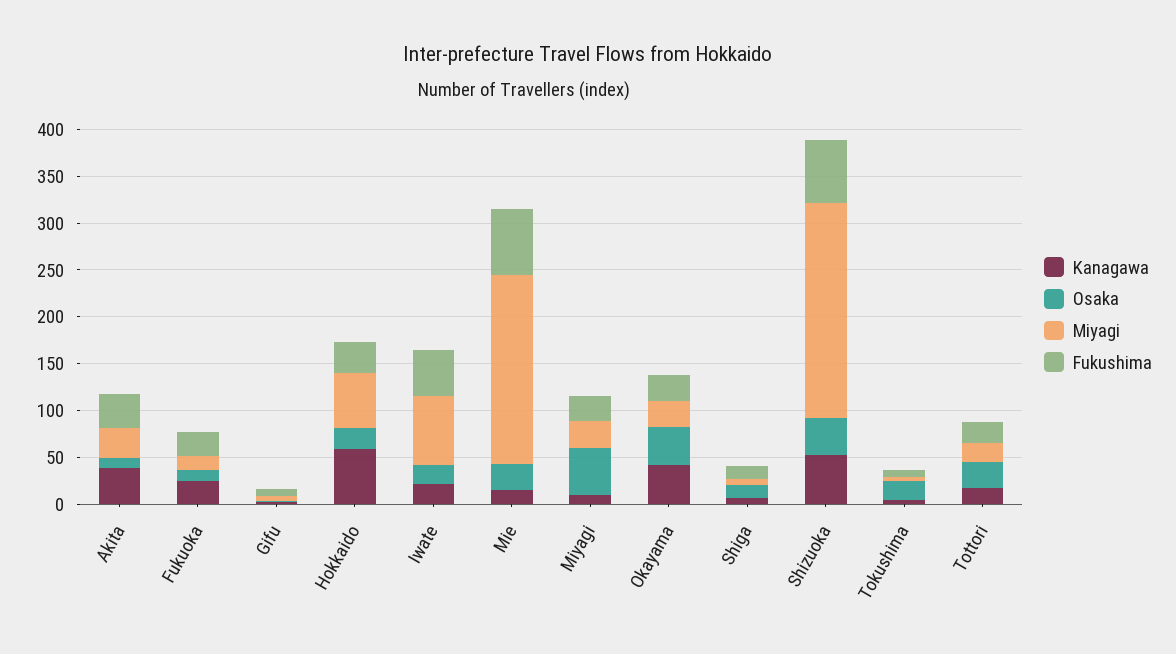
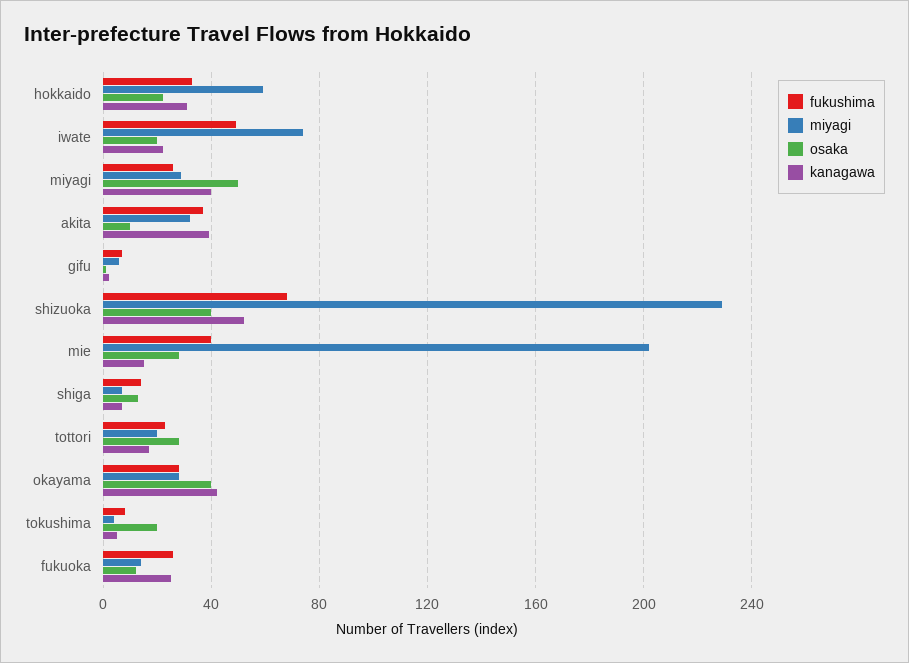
  {
    "Kanagawa": {
      "Akita": 40,
      "Fukuoka": 25,
      "Gifu": 0,
-     "Hokkaido": 60,
+     "Hokkaido": 30,
      "Iwate": 20,
      "Mie": 15,
-     "Miyagi": 10,
+     "Miyagi": 40,
      "Okayama": 40,
      "Shiga": 5,
      "Shizuoka": 50,
      "Tokushima": 5,
      "Tottori": 15
    },
    "Osaka": {
      "Akita": 10,
      "Fukuoka": 10,
      "Gifu": 0,
      "Hokkaido": 20,
      "Iwate": 20,
      "Mie": 30,
      "Miyagi": 50,
      "Okayama": 40,
      "Shiga": 15,
      "Shizuoka": 40,
      "Tokushima": 20,
      "Tottori": 30
    },
    "Miyagi": {
      "Akita": 30,
      "Fukuoka": 15,
      "Gifu": 5,
      "Hokkaido": 60,
      "Iwate": 75,
      "Mie": 200,
      "Miyagi": 30,
      "Okayama": 30,
      "Shiga": 5,
      "Shizuoka": 230,
      "Tokushima": 5,
      "Tottori": 20
    },
    "Fukushima": {
      "Akita": 35,
      "Fukuoka": 25,
      "Gifu": 5,
      "Hokkaido": 35,
      "Iwate": 50,
-     "Mie": 70,
+     "Mie": 40,
      "Miyagi": 25,
      "Okayama": 30,
      "Shiga": 15,
      "Shizuoka": 70,
      "Tokushima": 10,
      "Tottori": 25
    }
  }

